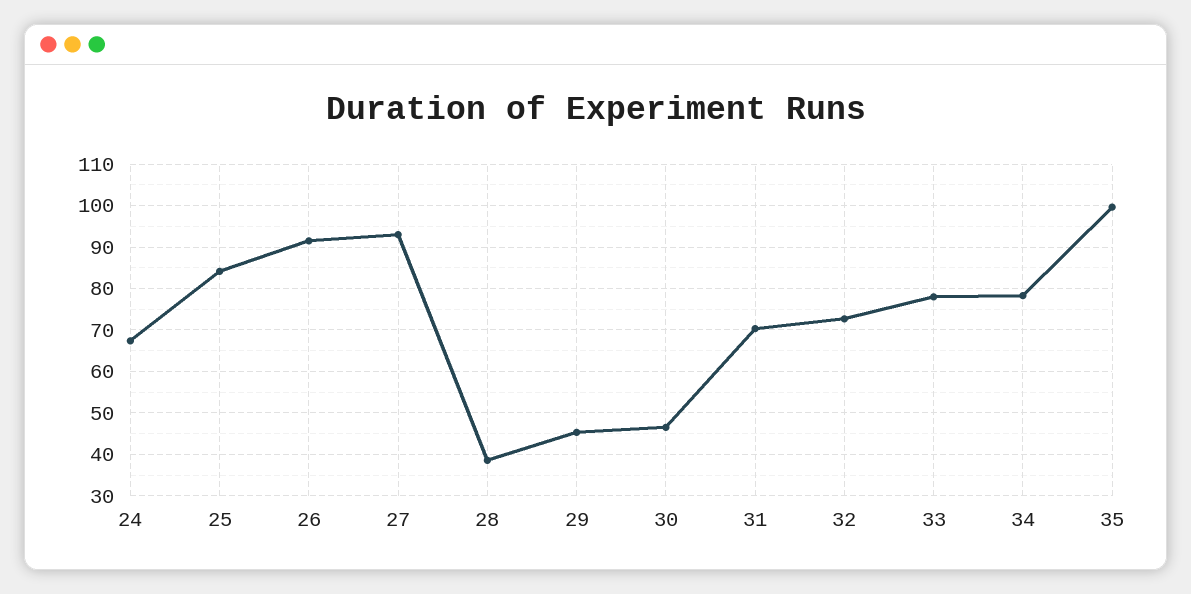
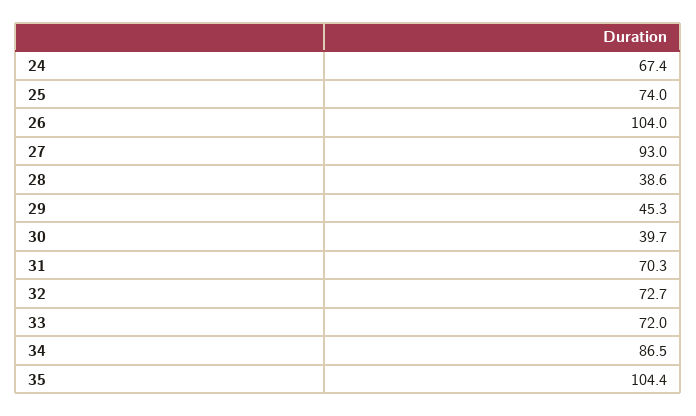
  {
    "24": 67.4,
-   "25": 84,
+   "25": 74,
-   "26": 92,
+   "26": 104,
    "27": 93,
    "28": 38.6,
    "29": 45.3,
-   "30": 46,
+   "30": 39.7,
    "31": 70.3,
    "32": 72.7,
-   "33": 78,
+   "33": 72,
-   "34": 78,
+   "34": 86.5,
-   "35": 100
+   "35": 104.4
  }

